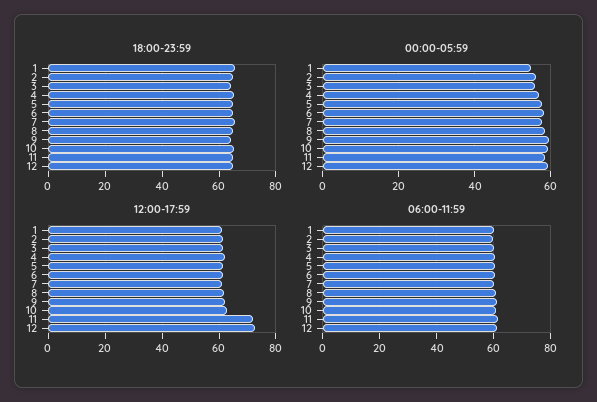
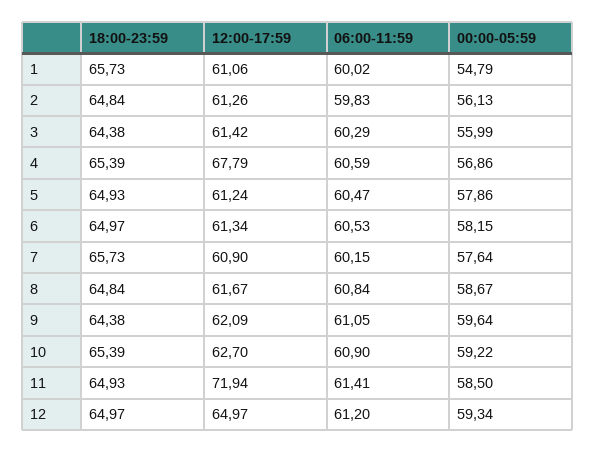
  {
    "18:00-23:59": {
      "1": 65.73,
      "2": 64.84,
      "3": 64.38,
      "4": 65.39,
      "5": 64.93,
      "6": 64.97,
      "7": 65.73,
      "8": 64.84,
      "9": 64.38,
      "10": 65.39,
      "11": 64.93,
      "12": 64.97
    },
    "00:00-05:59": {
      "1": 54.79,
      "2": 56.13,
      "3": 55.99,
      "4": 56.86,
      "5": 57.86,
      "6": 58.15,
      "7": 57.64,
      "8": 58.67,
      "9": 59.64,
      "10": 59.22,
      "11": 58.5,
      "12": 59.34
    },
    "12:00-17:59": {
      "1": 61.06,
      "2": 61.26,
      "3": 61.42,
-     "4": 62.5,
+     "4": 67.79,
      "5": 61.24,
      "6": 61.34,
      "7": 60.9,
      "8": 61.67,
      "9": 62.09,
      "10": 62.7,
      "11": 71.94,
-     "12": 72.5
+     "12": 64.97
    },
    "06:00-11:59": {
      "1": 60.02,
      "2": 59.83,
      "3": 60.29,
      "4": 60.59,
      "5": 60.47,
      "6": 60.53,
      "7": 60.15,
      "8": 60.84,
      "9": 61.05,
      "10": 60.9,
      "11": 61.41,
      "12": 61.2
    }
  }

